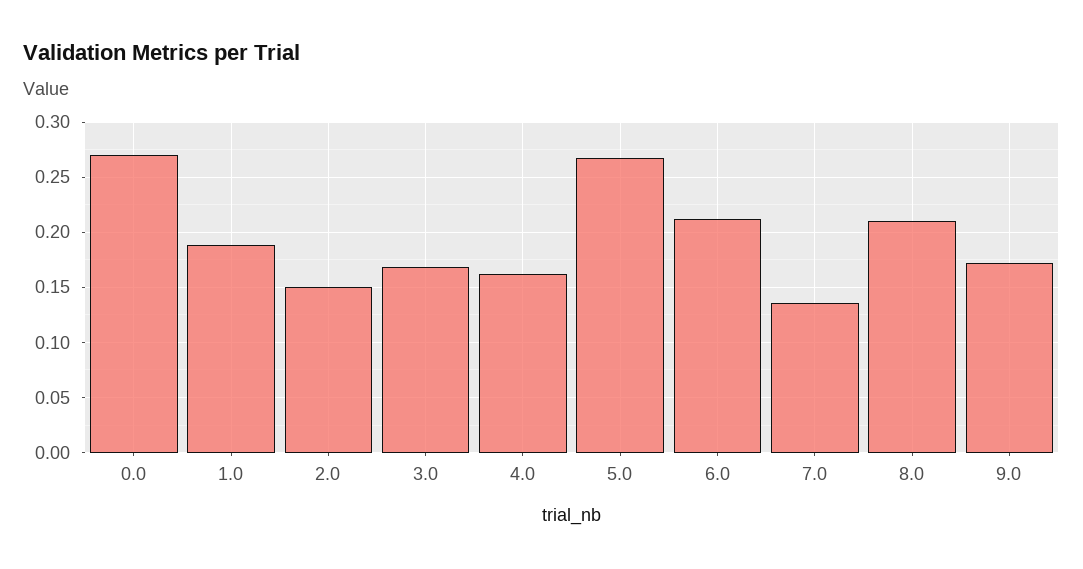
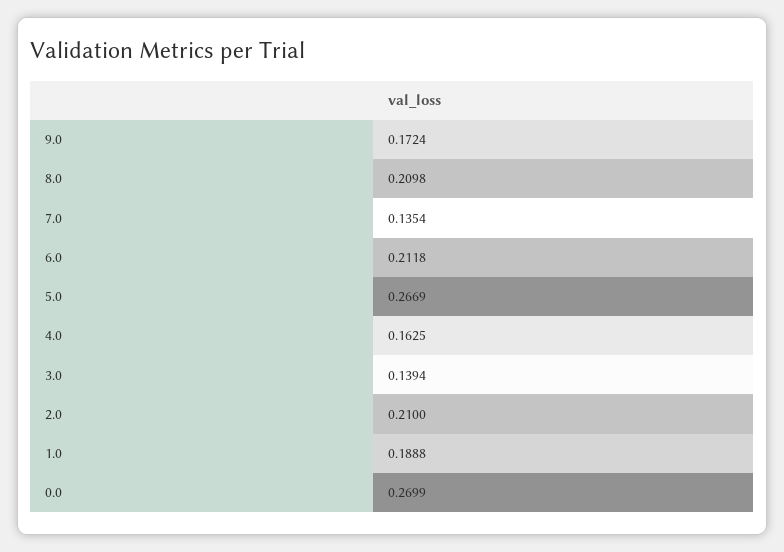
  {
    "0.0": 0.2699,
    "1.0": 0.1888,
-   "2.0": 0.15,
+   "2.0": 0.21,
-   "3.0": 0.17,
+   "3.0": 0.1394,
    "4.0": 0.1625,
    "5.0": 0.2669,
    "6.0": 0.2118,
    "7.0": 0.1354,
    "8.0": 0.2098,
    "9.0": 0.1724
  }

